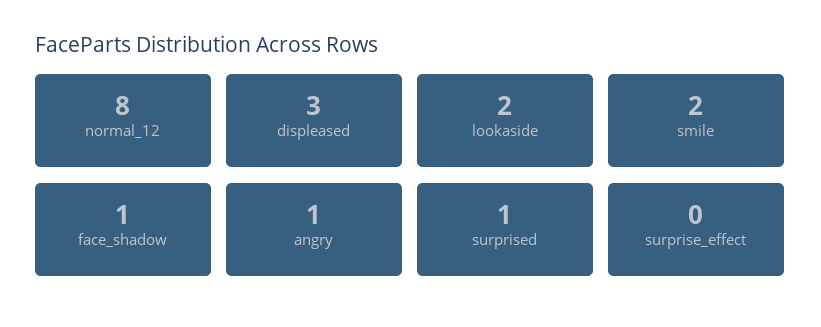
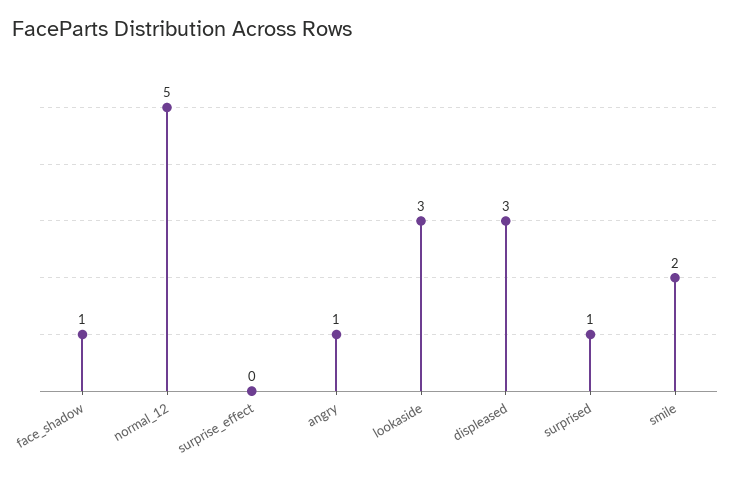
  {
-   "normal_12": 8,
+   "normal_12": 5,
    "displeased": 3,
-   "lookaside": 2,
+   "lookaside": 3,
    "smile": 2,
    "face_shadow": 1,
    "angry": 1,
    "surprised": 1,
    "surprise_effect": 0
  }

